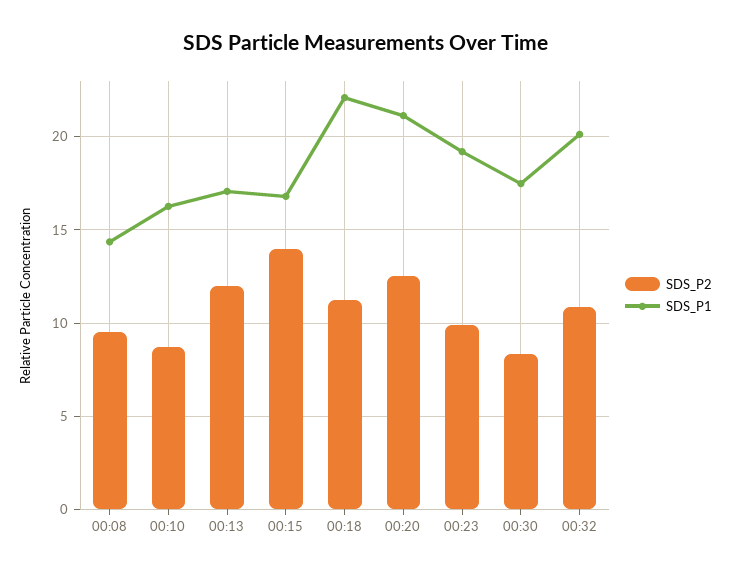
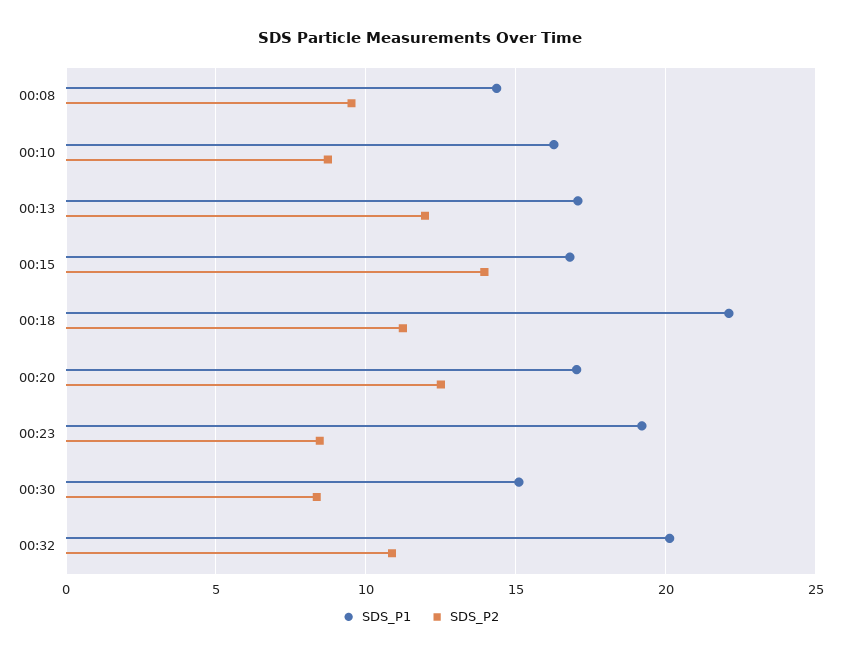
  {
    "SDS_P2": {
      "00:08": 9.5,
      "00:10": 8.5,
      "00:13": 12,
      "00:15": 14,
      "00:18": 11,
      "00:20": 12.5,
-     "00:23": 10,
+     "00:23": 8.5,
      "00:30": 8.5,
      "00:32": 11
    },
    "SDS_P1": {
      "00:08": 14.5,
      "00:10": 16.5,
      "00:13": 17,
      "00:15": 17,
      "00:18": 22,
-     "00:20": 21,
+     "00:20": 17,
      "00:23": 19,
-     "00:30": 17.5,
+     "00:30": 15,
      "00:32": 20
    }
  }

